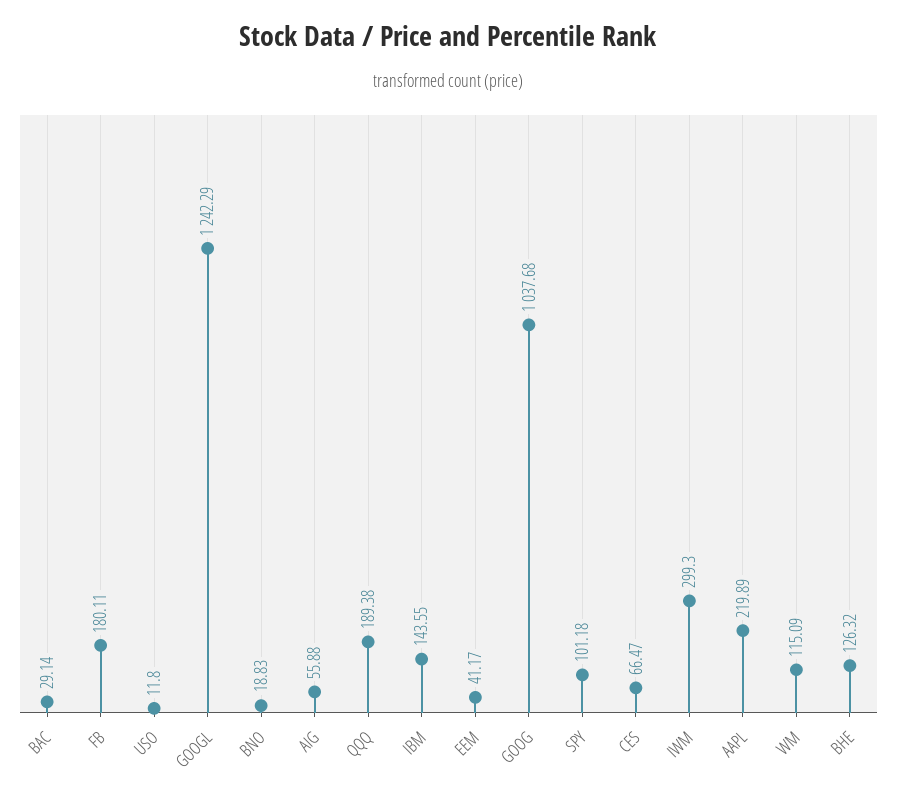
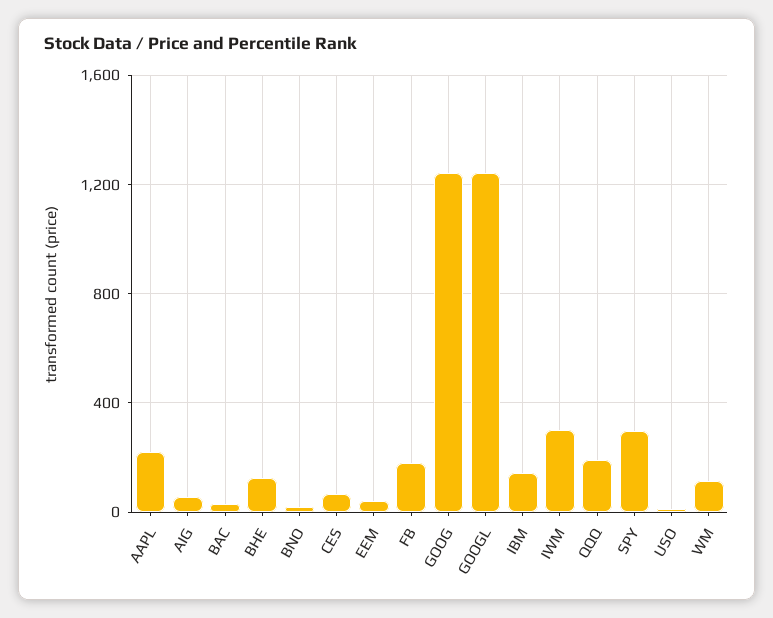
  {
    "BAC": 29.14,
    "FB": 180.11,
    "USO": 11.8,
    "GOOGL": 1242.29,
    "BNO": 18.83,
    "AIG": 55.88,
    "QQQ": 189.38,
    "IBM": 143.55,
    "EEM": 41.17,
-   "GOOG": 1037.68,
+   "GOOG": 1250,
-   "SPY": 101.18,
+   "SPY": 300,
    "CES": 66.47,
    "IWM": 299.3,
    "AAPL": 219.89,
    "WM": 115.09,
    "BHE": 126.32
  }

